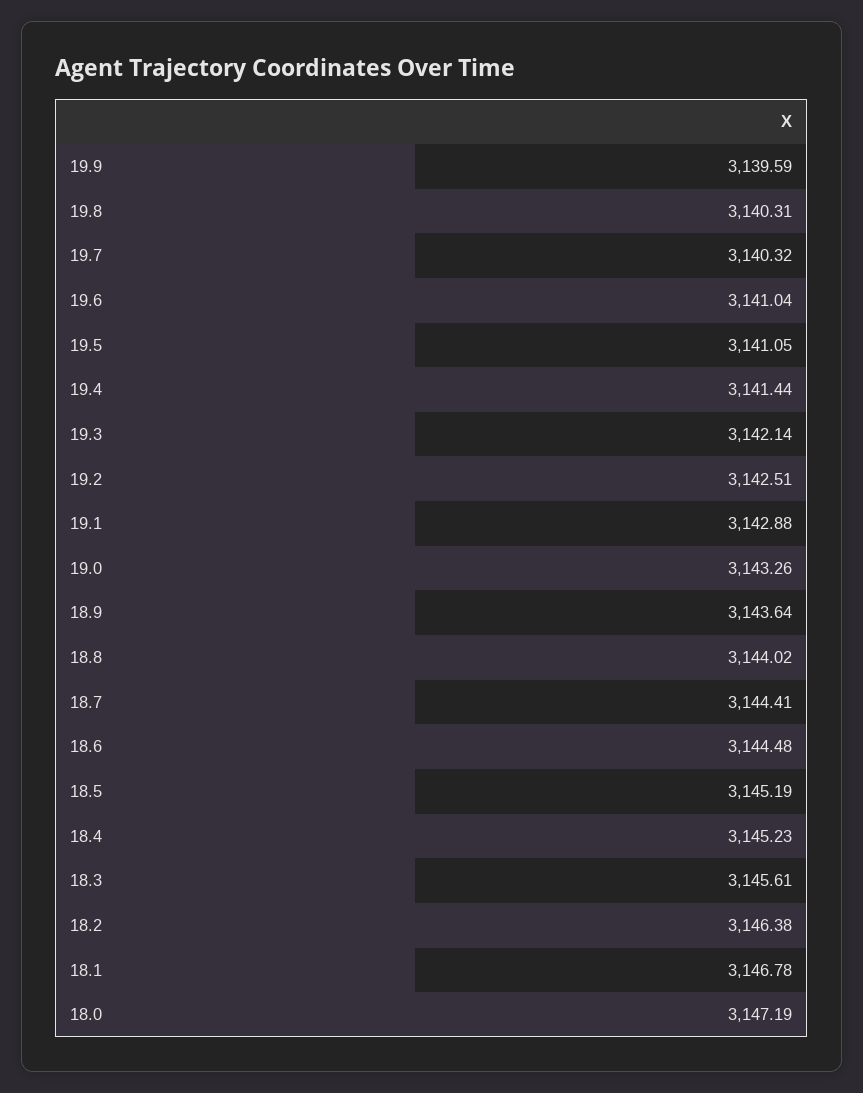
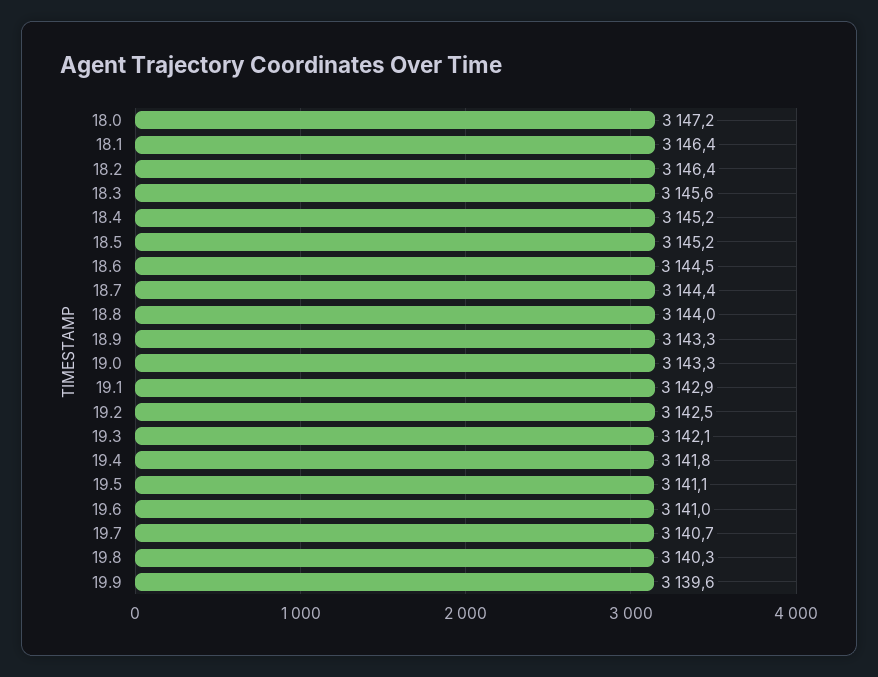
  {
    "19.9": 3139.59,
    "19.8": 3140.31,
-   "19.7": 3140.32,
+   "19.7": 3140.7,
    "19.6": 3141.04,
    "19.5": 3141.05,
-   "19.4": 3141.44,
+   "19.4": 3141.8,
    "19.3": 3142.14,
    "19.2": 3142.51,
    "19.1": 3142.88,
    "19.0": 3143.26,
-   "18.9": 3143.64,
+   "18.9": 3143.3,
    "18.8": 3144.02,
    "18.7": 3144.41,
    "18.6": 3144.48,
    "18.5": 3145.19,
    "18.4": 3145.23,
    "18.3": 3145.61,
    "18.2": 3146.38,
-   "18.1": 3146.78,
+   "18.1": 3146.4,
    "18.0": 3147.19
  }

